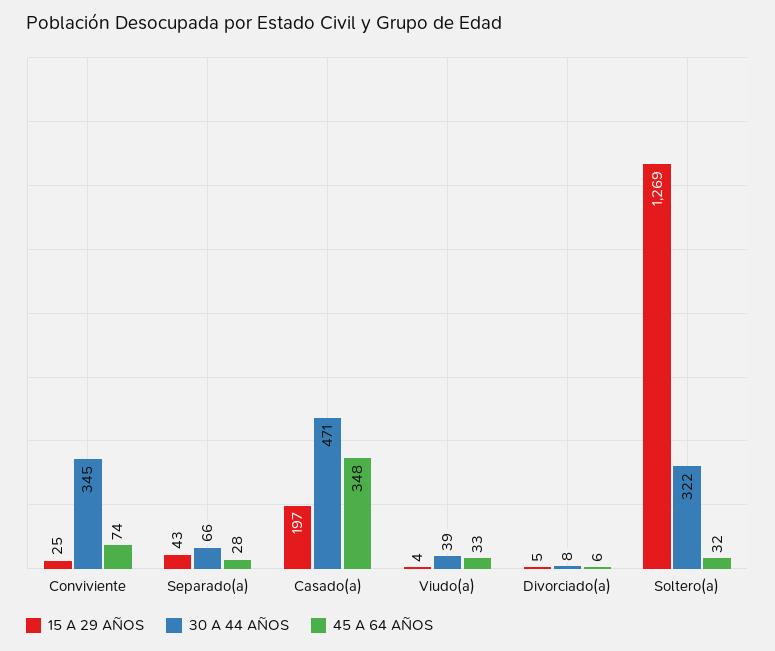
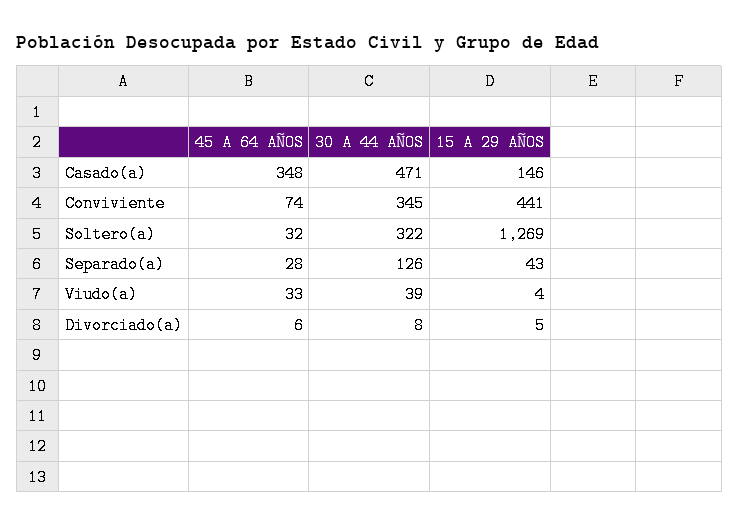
  {
    "15 A 29 AÑOS": {
-     "Conviviente": 25,
+     "Conviviente": 441,
      "Separado(a)": 43,
-     "Casado(a)": 197,
+     "Casado(a)": 146,
      "Viudo(a)": 4,
      "Divorciado(a)": 5,
      "Soltero(a)": 1269
    },
    "30 A 44 AÑOS": {
      "Conviviente": 345,
-     "Separado(a)": 66,
+     "Separado(a)": 126,
      "Casado(a)": 471,
      "Viudo(a)": 39,
      "Divorciado(a)": 8,
      "Soltero(a)": 322
    },
    "45 A 64 AÑOS": {
      "Conviviente": 74,
      "Separado(a)": 28,
      "Casado(a)": 348,
      "Viudo(a)": 33,
      "Divorciado(a)": 6,
      "Soltero(a)": 32
    }
  }

